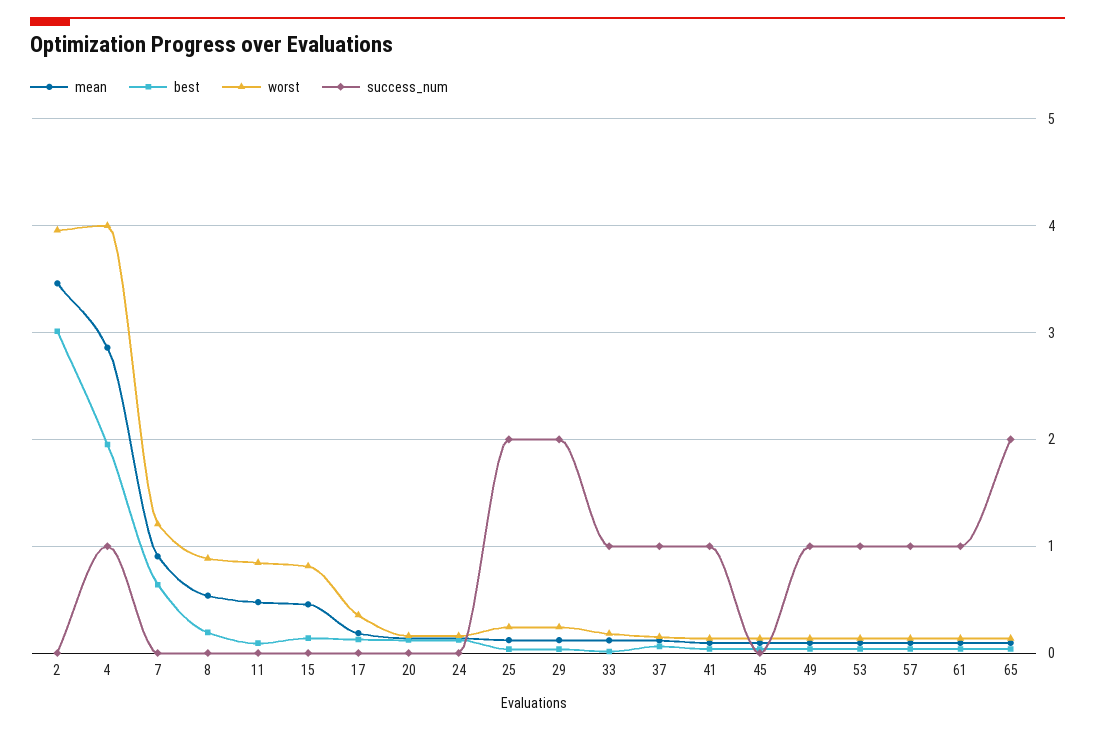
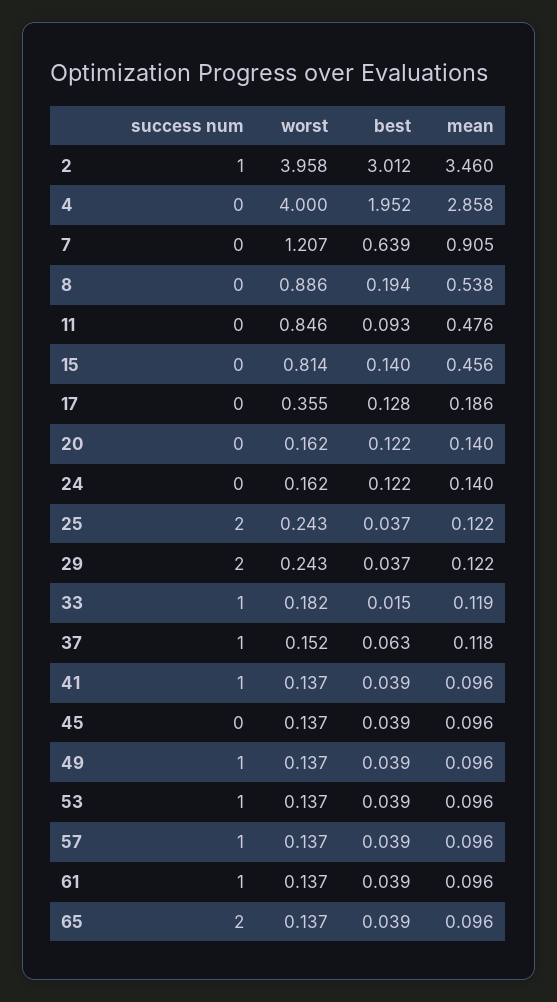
  {
    "mean": {
      "2": 3.46,
      "4": 2.858,
      "7": 0.905,
      "8": 0.538,
      "11": 0.476,
      "15": 0.456,
      "17": 0.186,
      "20": 0.14,
      "24": 0.14,
      "25": 0.122,
      "29": 0.122,
      "33": 0.119,
      "37": 0.118,
      "41": 0.096,
      "45": 0.096,
      "49": 0.096,
      "53": 0.096,
      "57": 0.096,
      "61": 0.096,
      "65": 0.096
    },
    "best": {
      "2": 3.012,
      "4": 1.952,
      "7": 0.639,
      "8": 0.194,
      "11": 0.093,
      "15": 0.14,
      "17": 0.128,
      "20": 0.122,
      "24": 0.122,
      "25": 0.037,
      "29": 0.037,
      "33": 0.015,
      "37": 0.063,
      "41": 0.039,
      "45": 0.039,
      "49": 0.039,
      "53": 0.039,
      "57": 0.039,
      "61": 0.039,
      "65": 0.039
    },
    "worst": {
      "2": 3.958,
      "4": 4,
      "7": 1.207,
      "8": 0.886,
      "11": 0.846,
      "15": 0.814,
      "17": 0.355,
      "20": 0.162,
      "24": 0.162,
      "25": 0.243,
      "29": 0.243,
      "33": 0.182,
      "37": 0.152,
      "41": 0.137,
      "45": 0.137,
      "49": 0.137,
      "53": 0.137,
      "57": 0.137,
      "61": 0.137,
      "65": 0.137
    },
    "success_num": {
-     "2": 0,
+     "2": 1,
-     "4": 1,
+     "4": 0,
      "7": 0,
      "8": 0,
      "11": 0,
      "15": 0,
      "17": 0,
      "20": 0,
      "24": 0,
      "25": 2,
      "29": 2,
      "33": 1,
      "37": 1,
      "41": 1,
      "45": 0,
      "49": 1,
      "53": 1,
      "57": 1,
      "61": 1,
      "65": 2
    }
  }

